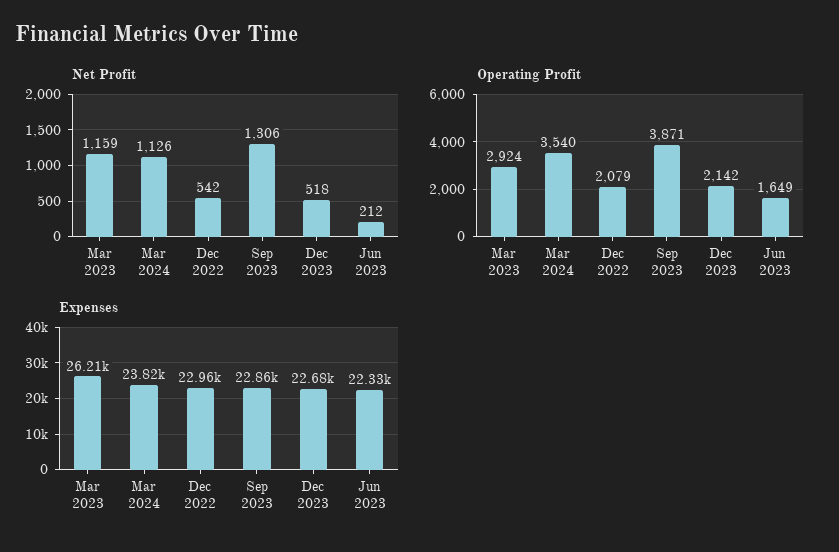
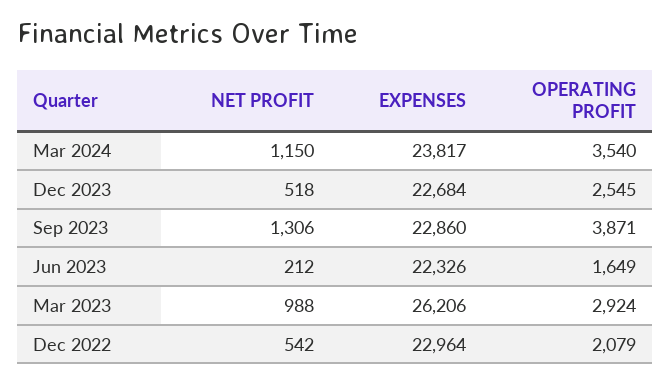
  {
    "Net Profit": {
-     "Mar 2023": 1159,
+     "Mar 2023": 988,
-     "Mar 2024": 1126,
+     "Mar 2024": 1150,
      "Dec 2022": 542,
      "Sep 2023": 1306,
      "Dec 2023": 518,
      "Jun 2023": 212
    },
    "Operating Profit": {
      "Mar 2023": 2924,
      "Mar 2024": 3540,
      "Dec 2022": 2079,
      "Sep 2023": 3871,
-     "Dec 2023": 2142,
+     "Dec 2023": 2545,
      "Jun 2023": 1649
    },
    "Expenses": {
      "Mar 2023": 26206,
      "Mar 2024": 23817,
      "Dec 2022": 22964,
      "Sep 2023": 22860,
      "Dec 2023": 22684,
      "Jun 2023": 22326
    }
  }

